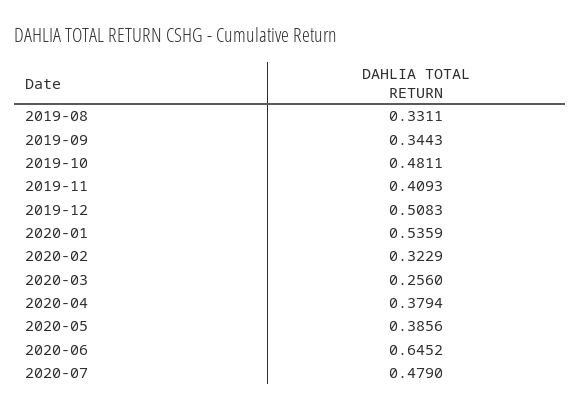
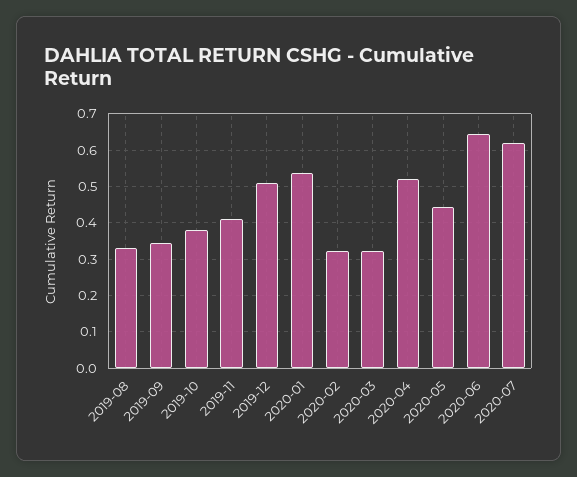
  {
    "2019-08": 0.3311,
    "2019-09": 0.3443,
-   "2019-10": 0.4811,
+   "2019-10": 0.38,
    "2019-11": 0.4093,
    "2019-12": 0.5083,
    "2020-01": 0.5359,
    "2020-02": 0.3229,
-   "2020-03": 0.256,
+   "2020-03": 0.32,
-   "2020-04": 0.3794,
+   "2020-04": 0.52,
-   "2020-05": 0.3856,
+   "2020-05": 0.44,
    "2020-06": 0.6452,
-   "2020-07": 0.479
+   "2020-07": 0.62
  }

